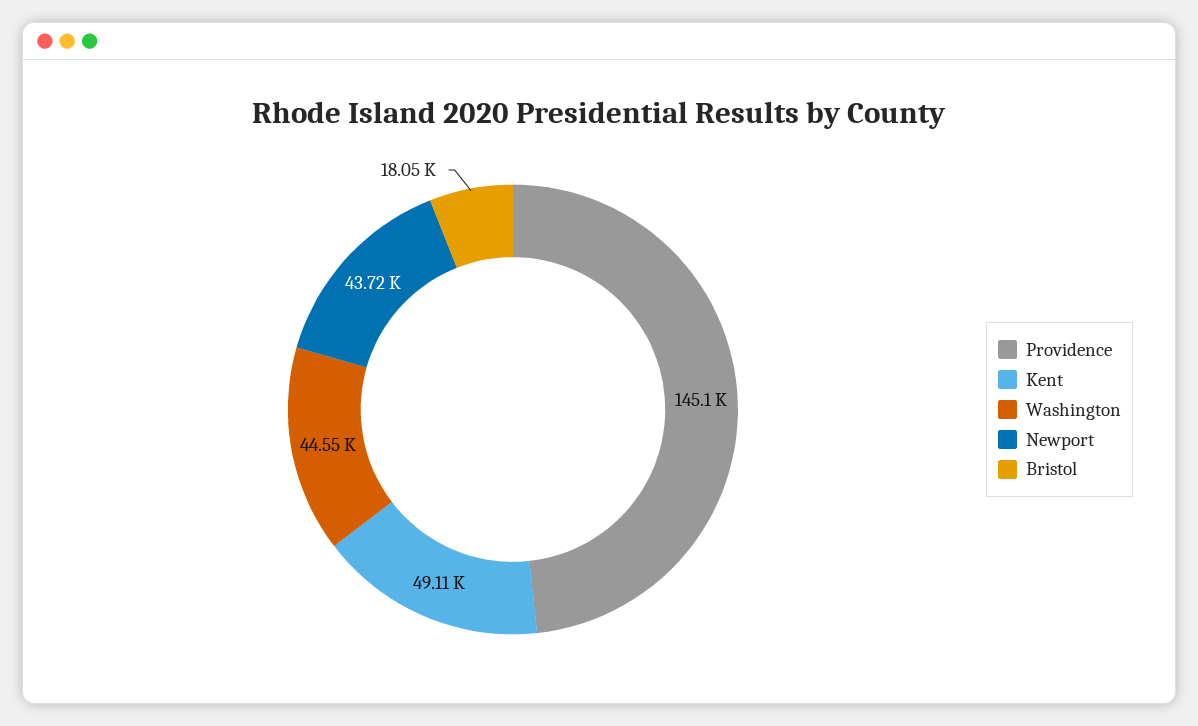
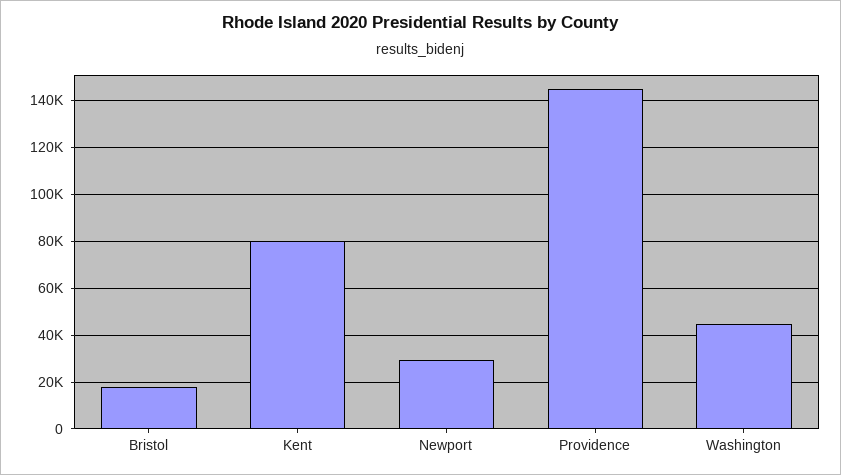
  {
    "Providence": 145100,
-   "Kent": 49110,
+   "Kent": 80000,
    "Washington": 44550,
-   "Newport": 43720,
+   "Newport": 30000,
    "Bristol": 18050
  }

